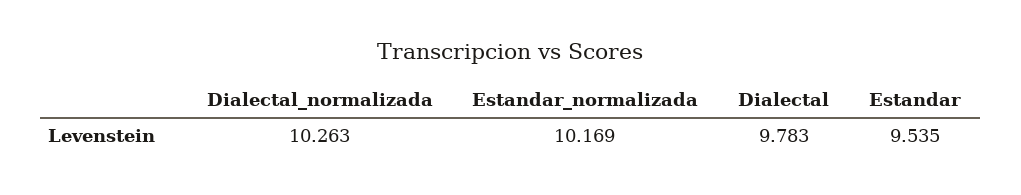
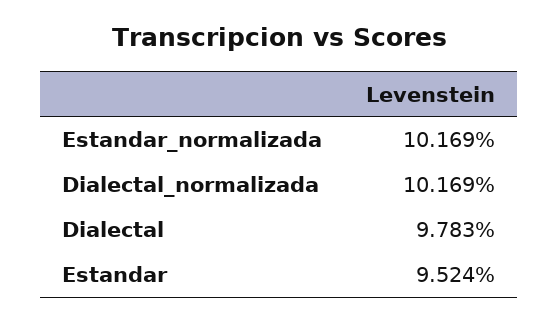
  {
-   "Dialectal_normalizada": 10.263,
+   "Dialectal_normalizada": 10.169,
    "Estandar_normalizada": 10.169,
    "Dialectal": 9.783,
-   "Estandar": 9.535
+   "Estandar": 9.524
  }

